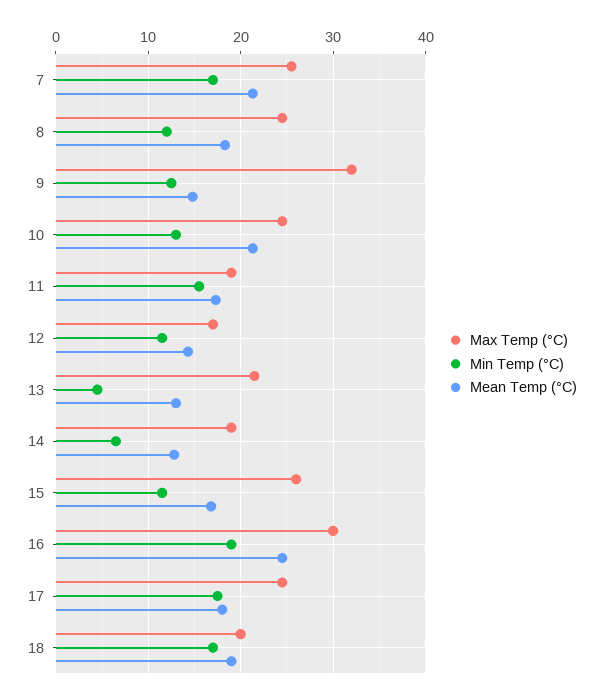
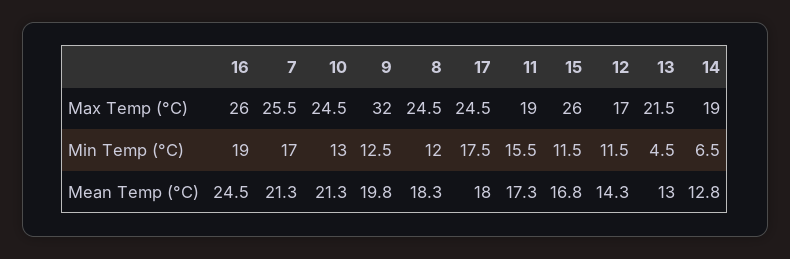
  {
    "Max Temp (°C)": {
      "7": 25.5,
      "8": 24.5,
      "9": 32,
      "10": 24.5,
      "11": 19,
      "12": 17,
      "13": 21.5,
      "14": 19,
      "15": 26,
-     "16": 30,
+     "16": 26,
-     "17": 24.5,
+     "17": 24.5
-     "18": 20
    },
    "Min Temp (°C)": {
      "7": 17,
      "8": 12,
      "9": 12.5,
      "10": 13,
      "11": 15.5,
      "12": 11.5,
      "13": 4.5,
      "14": 6.5,
      "15": 11.5,
      "16": 19,
-     "17": 17.5,
+     "17": 17.5
-     "18": 17
    },
    "Mean Temp (°C)": {
      "7": 21.3,
      "8": 18.3,
-     "9": 15,
+     "9": 19.8,
      "10": 21.3,
      "11": 17.3,
      "12": 14.3,
      "13": 13,
      "14": 12.8,
      "15": 16.8,
      "16": 24.5,
-     "17": 18,
+     "17": 18
-     "18": 19
    }
  }

